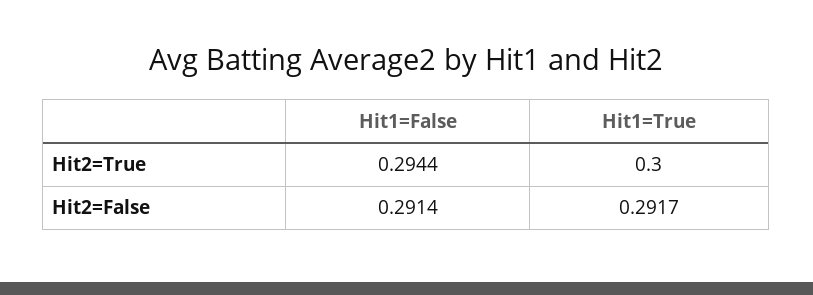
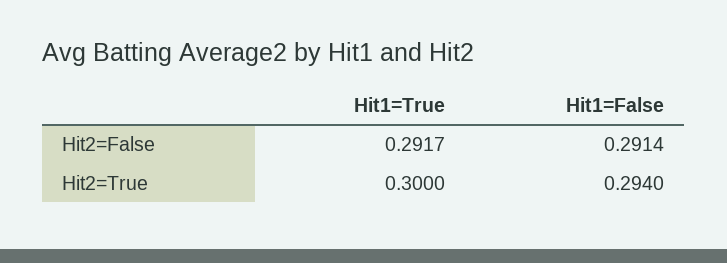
  {
    "Hit1=False": {
-     "Hit2=True": 0.2944,
+     "Hit2=True": 0.294,
      "Hit2=False": 0.2914
    },
    "Hit1=True": {
      "Hit2=True": 0.3,
      "Hit2=False": 0.2917
    }
  }

